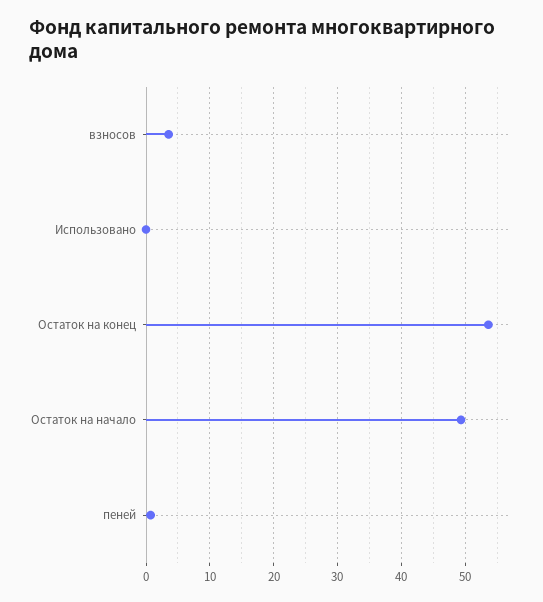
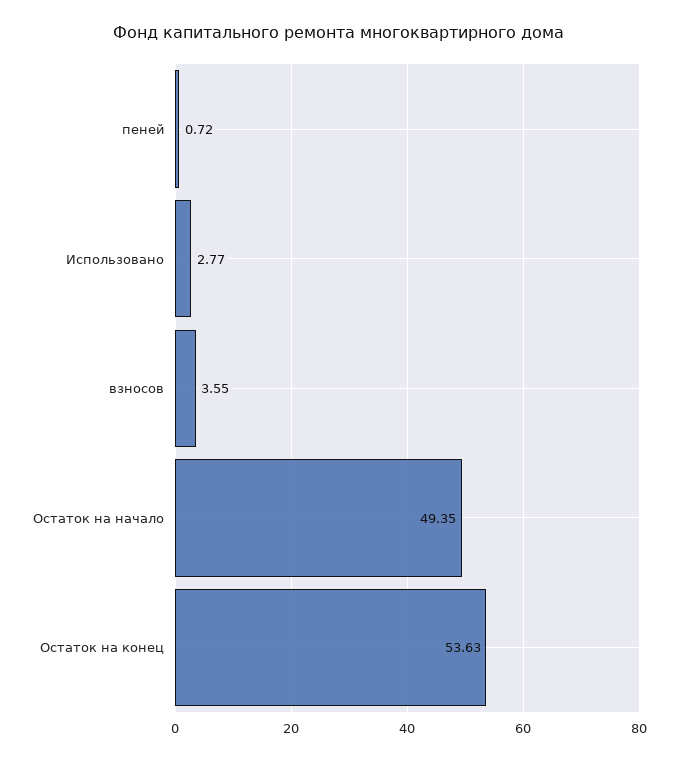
  {
    "взносов": 3.55,
-   "Использовано": 0,
+   "Использовано": 2.77,
    "Остаток на конец": 53.63,
    "Остаток на начало": 49.35,
    "пеней": 0.72
  }

